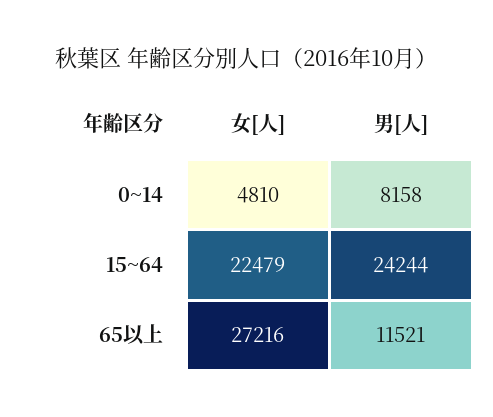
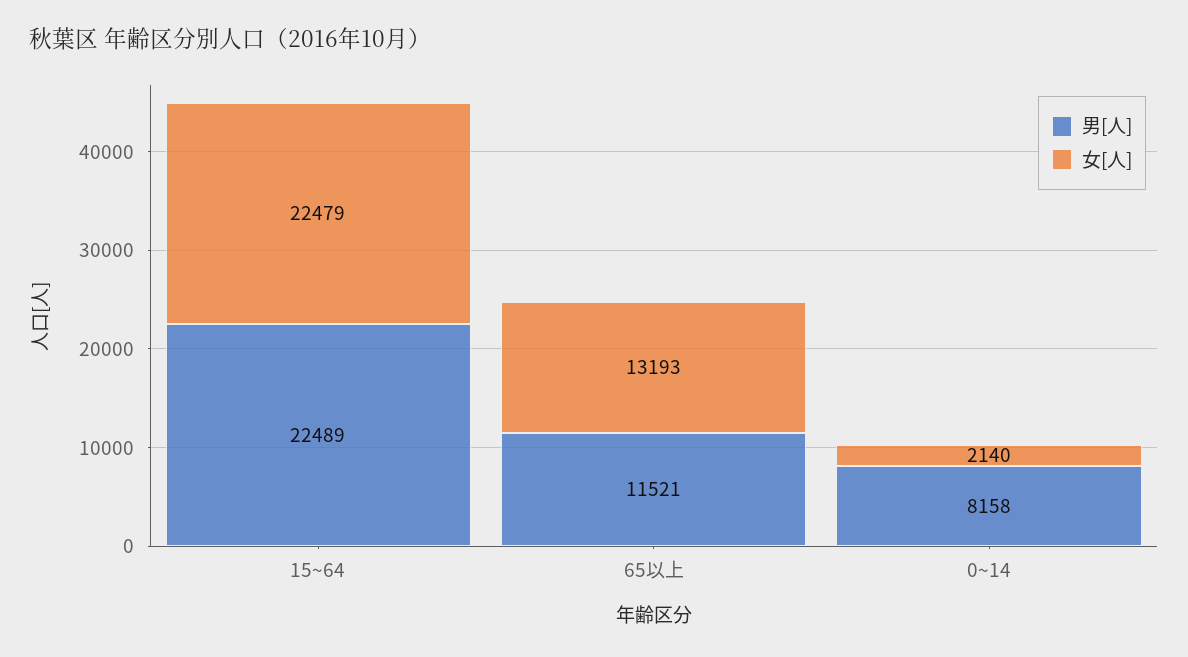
  {
    "女[人]": {
-     "0~14": 4810,
+     "0~14": 2140,
      "15~64": 22479,
-     "65以上": 27216
+     "65以上": 13193
    },
    "男[人]": {
      "0~14": 8158,
-     "15~64": 24244,
+     "15~64": 22489,
      "65以上": 11521
    }
  }

